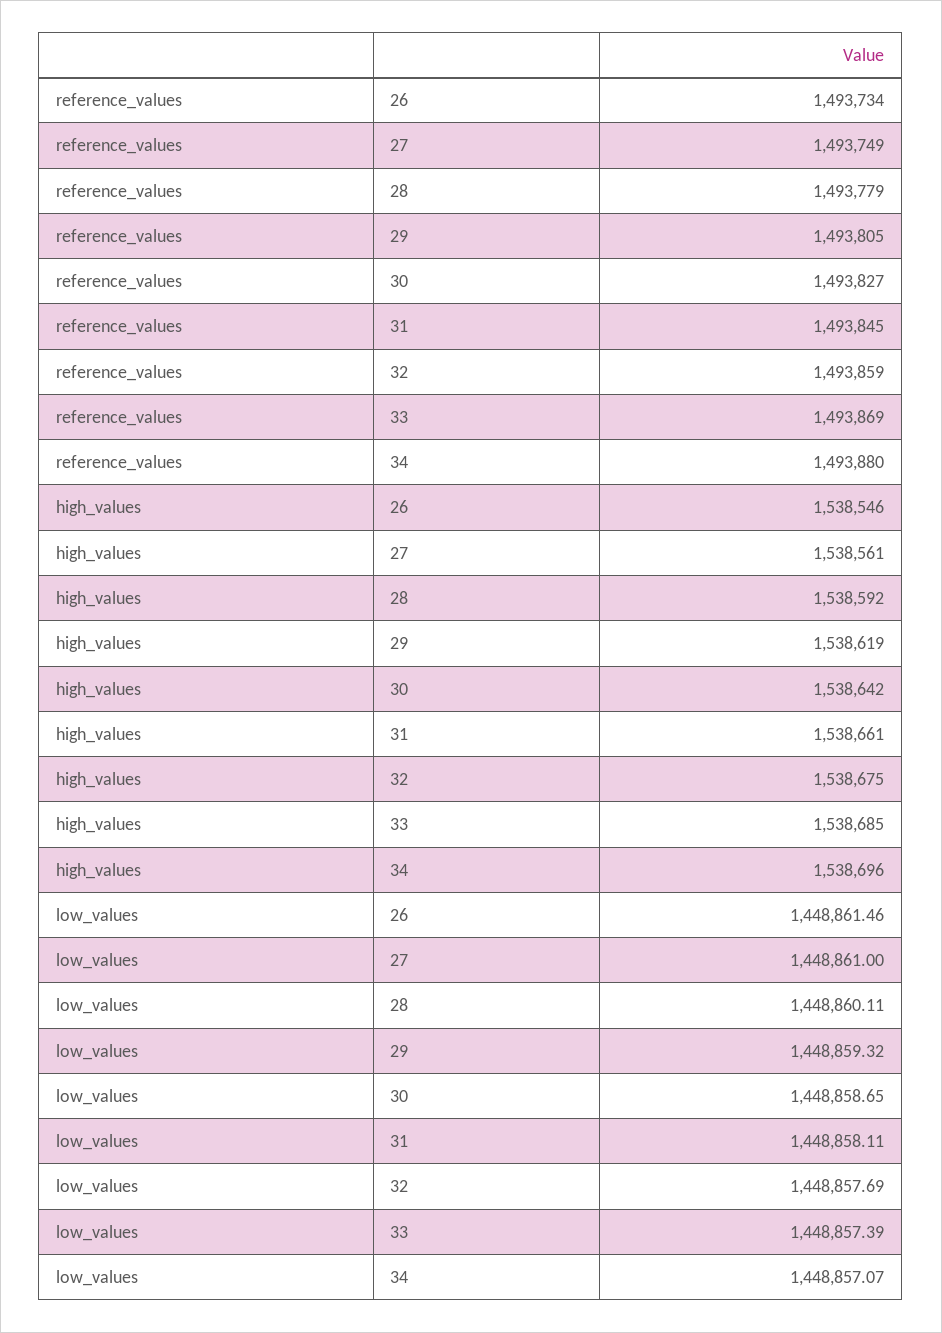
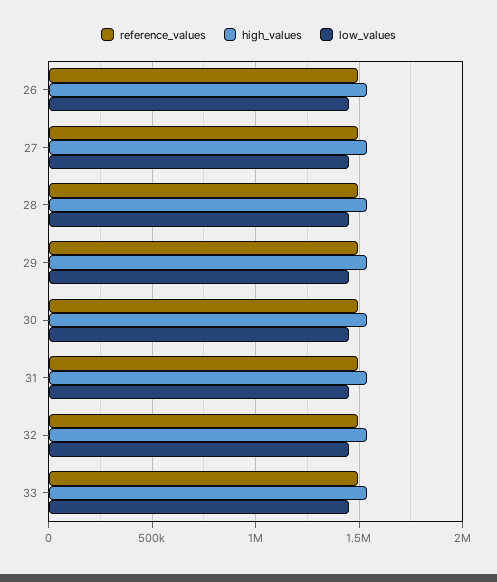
  {
    "reference_values": {
      "26": 1493734,
      "27": 1493749,
      "28": 1493779,
      "29": 1493805,
      "30": 1493827,
      "31": 1493845,
      "32": 1493859,
-     "33": 1493869,
+     "33": 1493869
-     "34": 1493880
    },
    "high_values": {
      "26": 1538546,
      "27": 1538561,
      "28": 1538592,
      "29": 1538619,
      "30": 1538642,
      "31": 1538661,
      "32": 1538675,
-     "33": 1538685,
+     "33": 1538685
-     "34": 1538696
    },
    "low_values": {
      "26": 1448861.46,
      "27": 1448861,
      "28": 1448860.11,
      "29": 1448859.32,
      "30": 1448858.65,
      "31": 1448858.11,
      "32": 1448857.69,
-     "33": 1448857.39,
+     "33": 1448857.39
-     "34": 1448857.07
    }
  }

